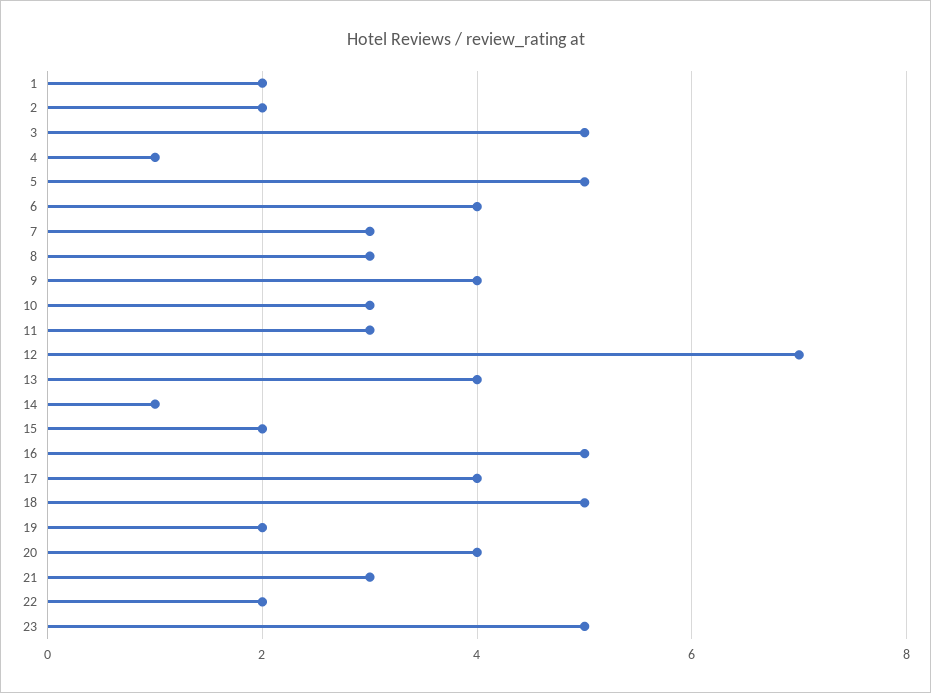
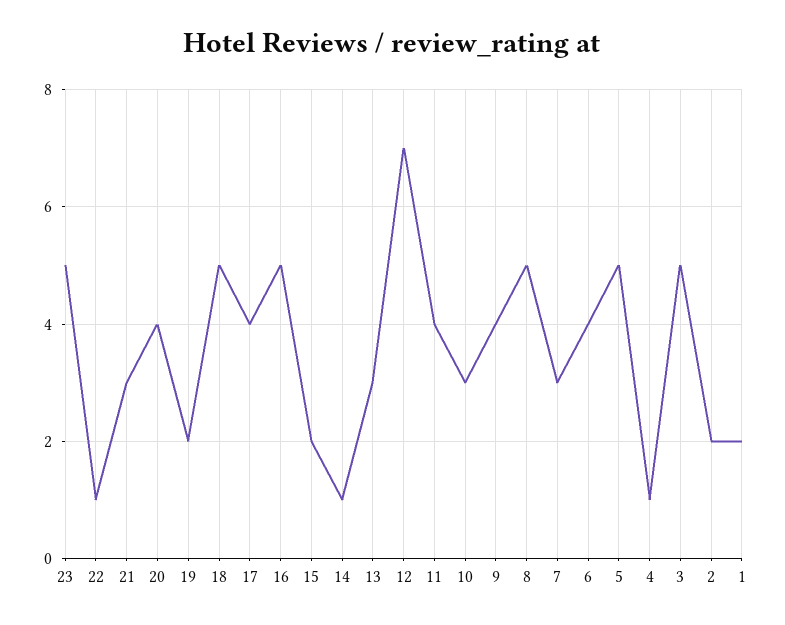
  {
    "1": 2,
    "2": 2,
    "3": 5,
    "4": 1,
    "5": 5,
    "6": 4,
    "7": 3,
-   "8": 3,
+   "8": 5,
    "9": 4,
    "10": 3,
-   "11": 3,
+   "11": 4,
    "12": 7,
-   "13": 4,
+   "13": 3,
    "14": 1,
    "15": 2,
    "16": 5,
    "17": 4,
    "18": 5,
    "19": 2,
    "20": 4,
    "21": 3,
-   "22": 2,
+   "22": 1,
    "23": 5
  }

